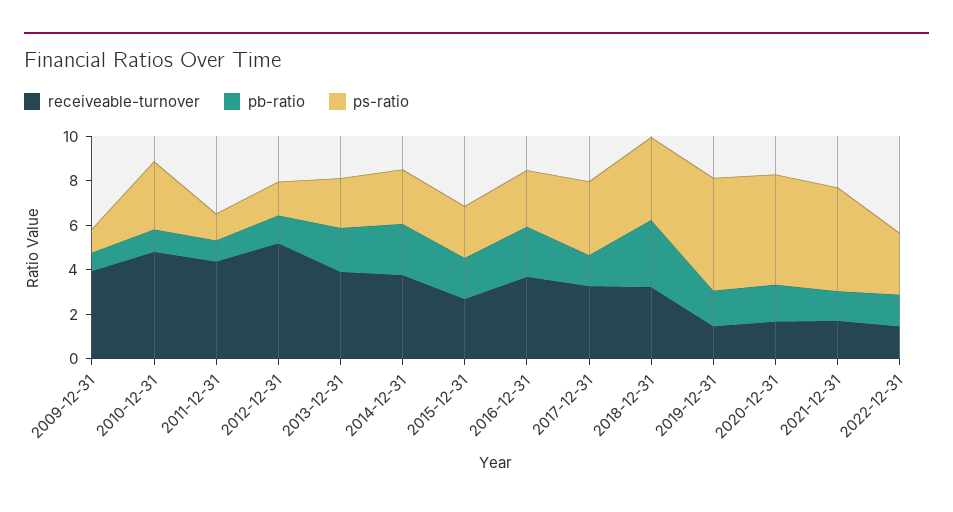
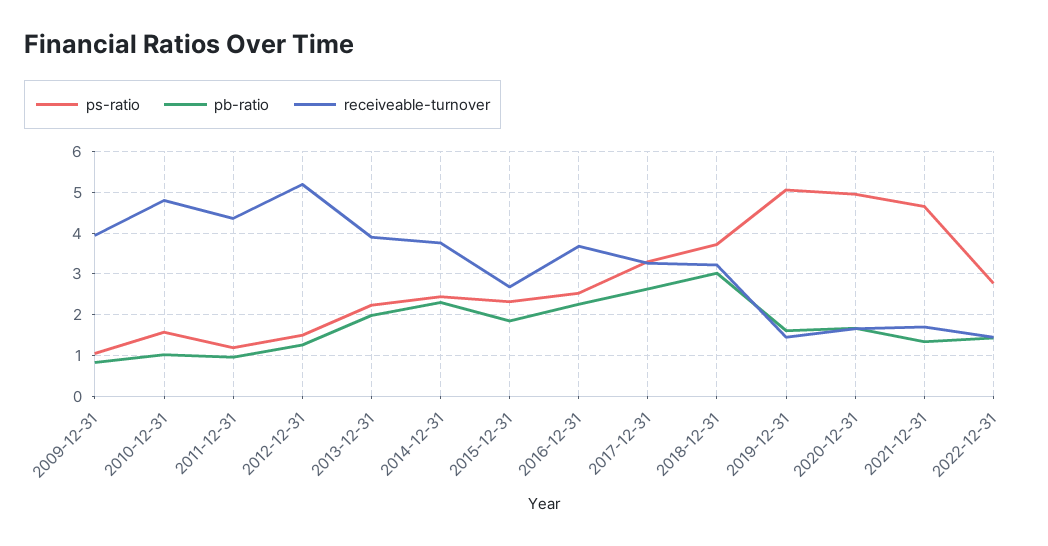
  {
    "receiveable-turnover": {
      "2009-12-31": 4,
      "2010-12-31": 4.8,
      "2011-12-31": 4.4,
      "2012-12-31": 5.2,
      "2013-12-31": 4,
      "2014-12-31": 3.8,
      "2015-12-31": 2.6,
      "2016-12-31": 3.6,
      "2017-12-31": 3.2,
      "2018-12-31": 3.2,
      "2019-12-31": 1.4,
      "2020-12-31": 1.6,
      "2021-12-31": 1.8,
      "2022-12-31": 1.4
    },
    "pb-ratio": {
      "2009-12-31": 0.8,
      "2010-12-31": 1,
      "2011-12-31": 1,
      "2012-12-31": 1.2,
      "2013-12-31": 2,
      "2014-12-31": 2.4,
      "2015-12-31": 1.8,
      "2016-12-31": 2.2,
-     "2017-12-31": 1.5,
+     "2017-12-31": 2.6,
      "2018-12-31": 3,
      "2019-12-31": 1.6,
      "2020-12-31": 1.6,
      "2021-12-31": 1.4,
      "2022-12-31": 1.4
    },
    "ps-ratio": {
      "2009-12-31": 1,
-     "2010-12-31": 3,
+     "2010-12-31": 1.6,
      "2011-12-31": 1.2,
      "2012-12-31": 1.6,
      "2013-12-31": 2.2,
      "2014-12-31": 2.4,
      "2015-12-31": 2.4,
      "2016-12-31": 2.6,
      "2017-12-31": 3.4,
      "2018-12-31": 3.8,
      "2019-12-31": 5,
      "2020-12-31": 5,
      "2021-12-31": 4.6,
      "2022-12-31": 2.8
    }
  }

